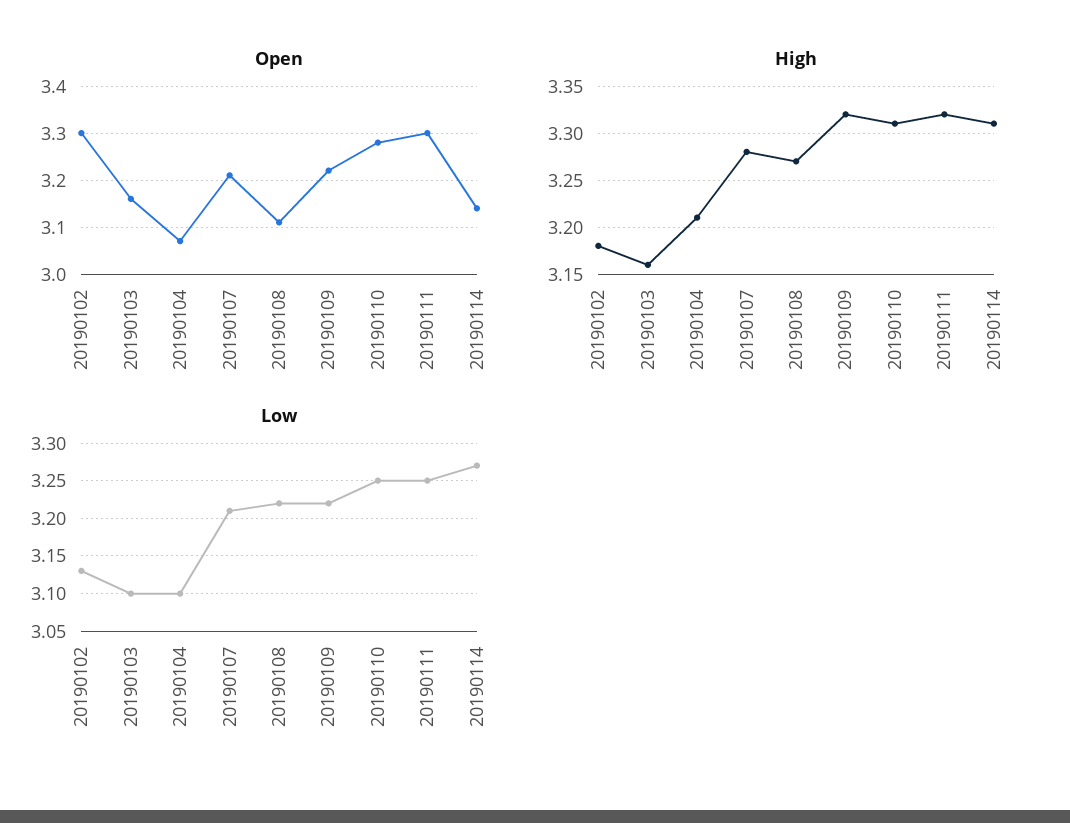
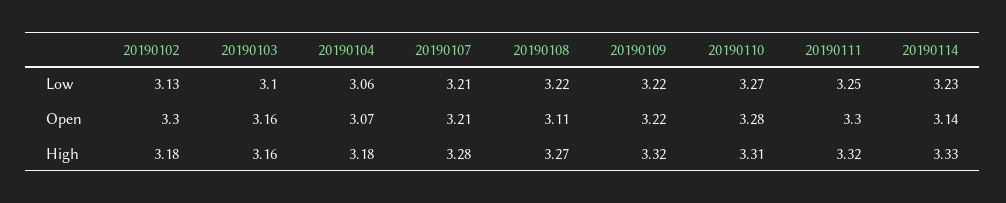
  {
    "Open": {
      "20190102": 3.3,
      "20190103": 3.16,
      "20190104": 3.07,
      "20190107": 3.21,
      "20190108": 3.11,
      "20190109": 3.22,
      "20190110": 3.28,
      "20190111": 3.3,
      "20190114": 3.14
    },
    "High": {
      "20190102": 3.18,
      "20190103": 3.16,
-     "20190104": 3.21,
+     "20190104": 3.18,
      "20190107": 3.28,
      "20190108": 3.27,
      "20190109": 3.32,
      "20190110": 3.31,
      "20190111": 3.32,
-     "20190114": 3.31
+     "20190114": 3.33
    },
    "Low": {
      "20190102": 3.13,
      "20190103": 3.1,
-     "20190104": 3.1,
+     "20190104": 3.06,
      "20190107": 3.21,
      "20190108": 3.22,
      "20190109": 3.22,
-     "20190110": 3.25,
+     "20190110": 3.27,
      "20190111": 3.25,
-     "20190114": 3.27
+     "20190114": 3.23
    }
  }

